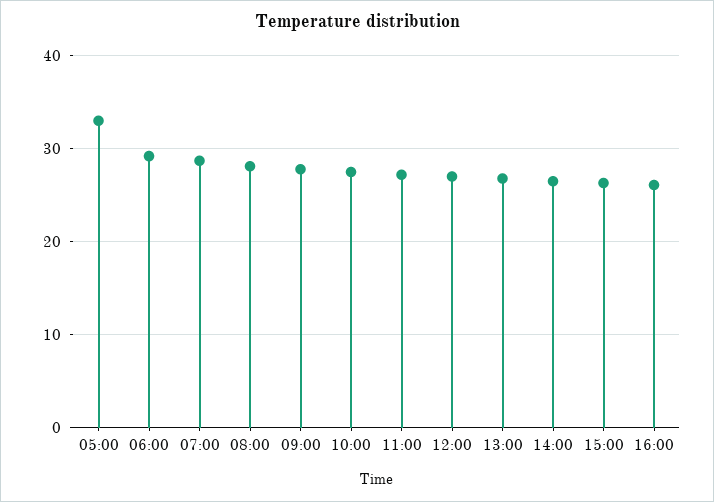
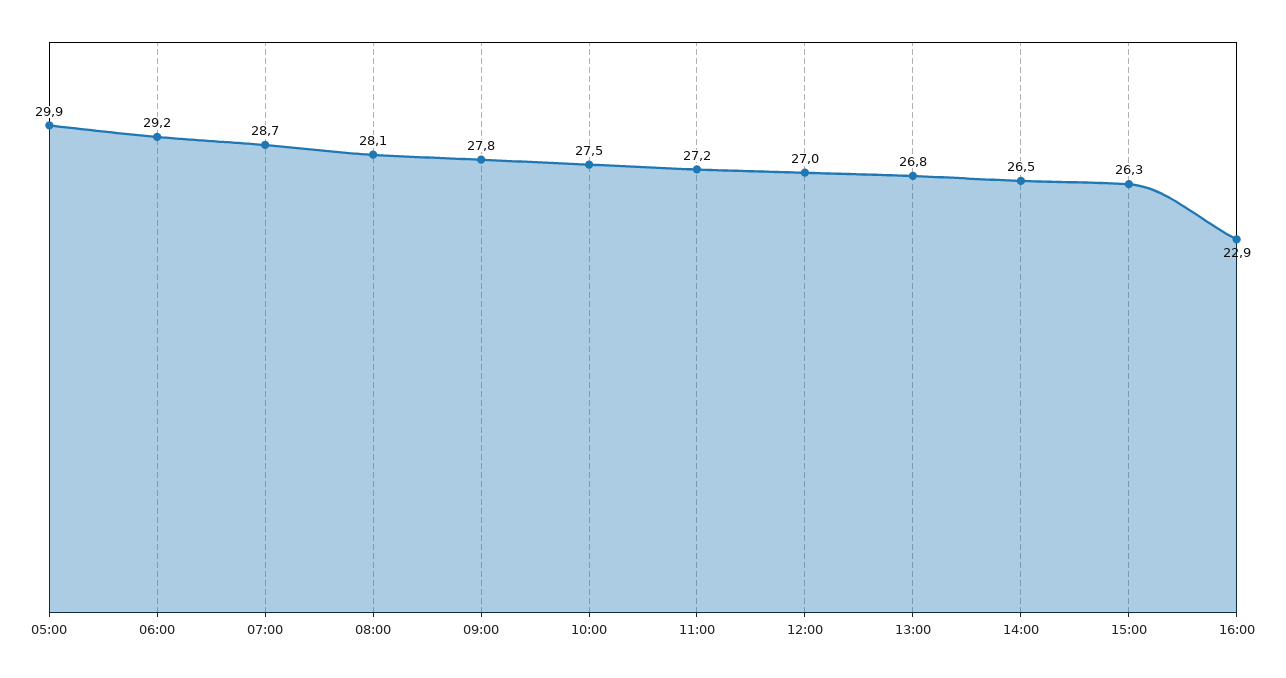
  {
-   "05:00": 33,
+   "05:00": 29.9,
    "06:00": 29.2,
    "07:00": 28.7,
    "08:00": 28.1,
    "09:00": 27.8,
    "10:00": 27.5,
    "11:00": 27.2,
    "12:00": 27,
    "13:00": 26.8,
    "14:00": 26.5,
    "15:00": 26.3,
-   "16:00": 26
+   "16:00": 22.9
  }

